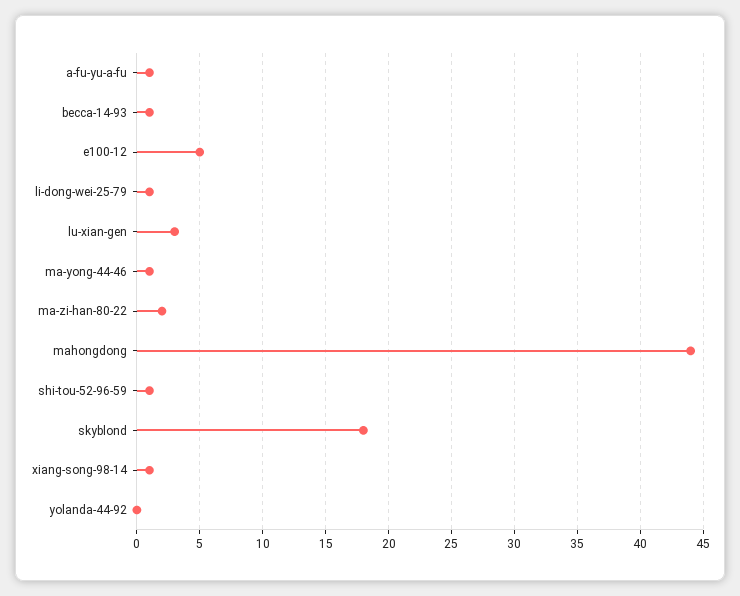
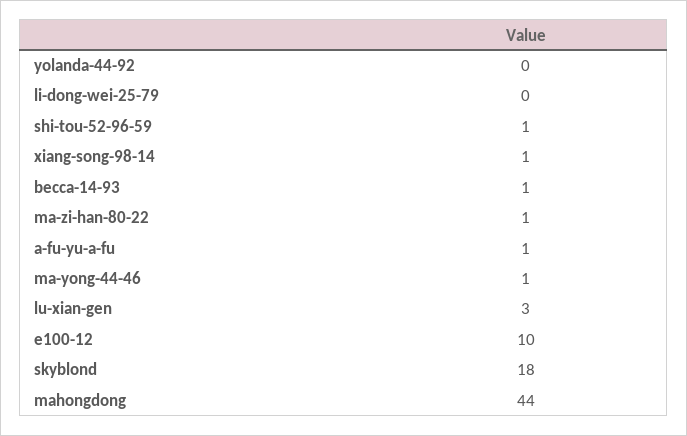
  {
    "a-fu-yu-a-fu": 1,
    "becca-14-93": 1,
-   "e100-12": 5,
+   "e100-12": 10,
-   "li-dong-wei-25-79": 1,
+   "li-dong-wei-25-79": 0,
    "lu-xian-gen": 3,
    "ma-yong-44-46": 1,
-   "ma-zi-han-80-22": 2,
+   "ma-zi-han-80-22": 1,
    "mahongdong": 44,
    "shi-tou-52-96-59": 1,
    "skyblond": 18,
    "xiang-song-98-14": 1,
    "yolanda-44-92": 0
  }

